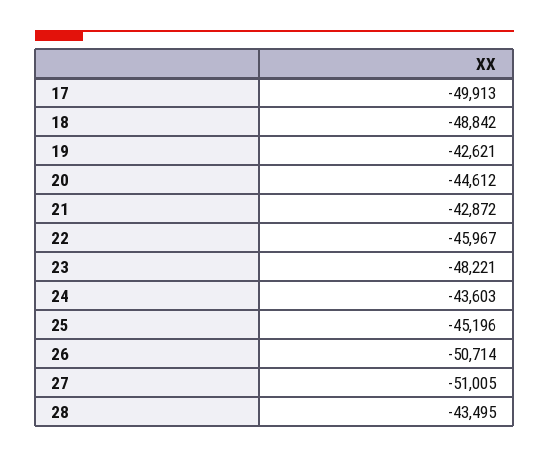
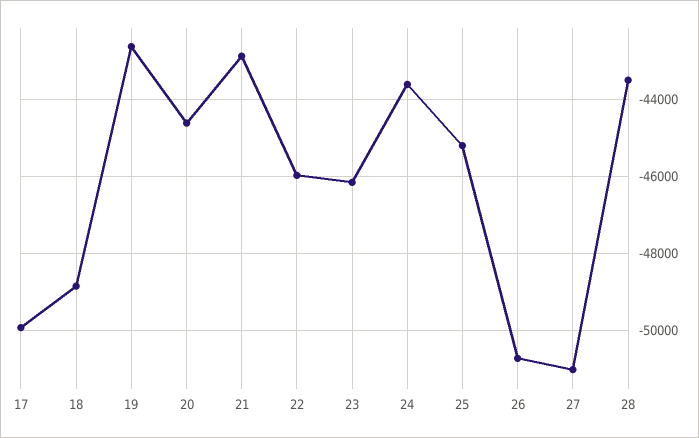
  {
    "17": -49913,
    "18": -48842,
    "19": -42621,
    "20": -44612,
    "21": -42872,
    "22": -45967,
-   "23": -48221,
+   "23": -46200,
    "24": -43603,
    "25": -45196,
    "26": -50714,
    "27": -51005,
    "28": -43495
  }

